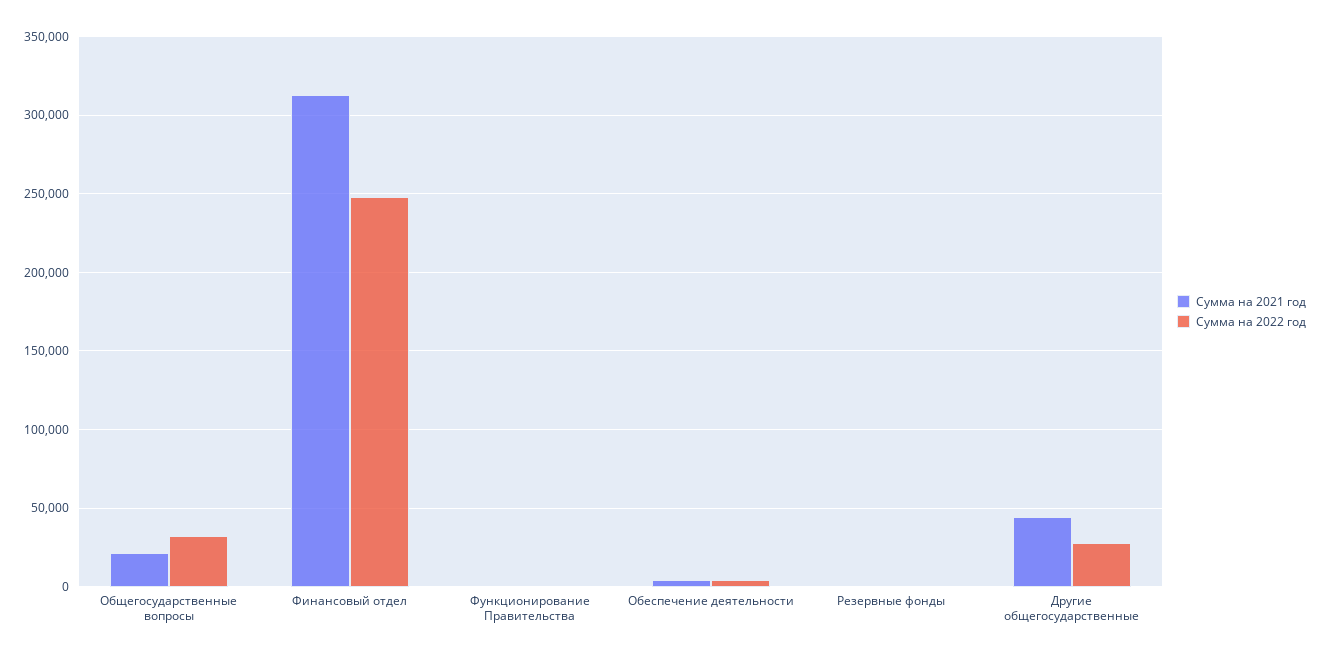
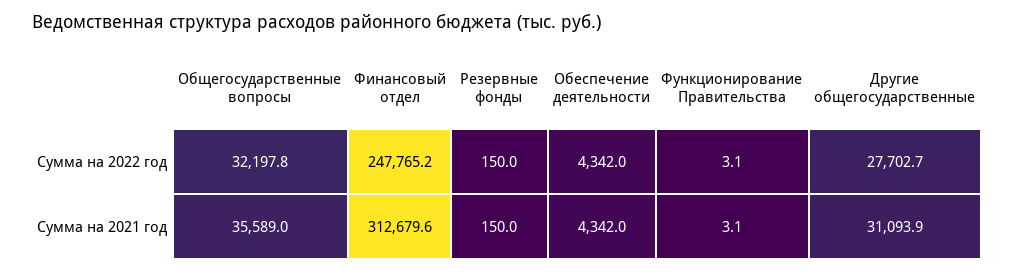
  {
    "Сумма на 2021 год": {
-     "Общегосударственные вопросы": 20000,
+     "Общегосударственные вопросы": 35589,
      "Финансовый отдел": 312679.6,
      "Функционирование Правительства": 3.1,
      "Обеспечение деятельности": 4342,
      "Резервные фонды": 150,
-     "Другие общегосударственные": 45000
+     "Другие общегосударственные": 31093.9
    },
    "Сумма на 2022 год": {
      "Общегосударственные вопросы": 32197.8,
      "Финансовый отдел": 247765.2,
      "Функционирование Правительства": 3.1,
      "Обеспечение деятельности": 4342,
      "Резервные фонды": 150,
      "Другие общегосударственные": 27702.7
    }
  }

